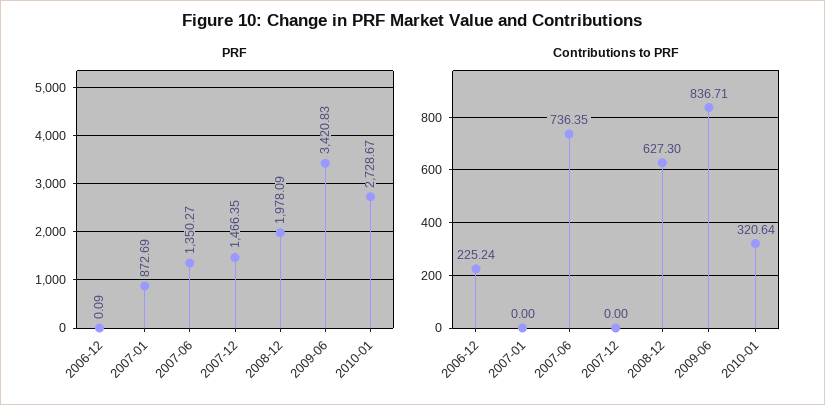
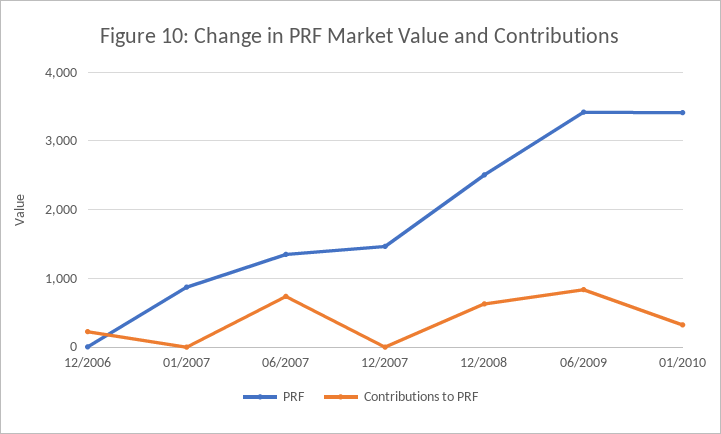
  {
    "PRF": {
      "2006-12": 0.09,
      "2007-01": 872.69,
      "2007-06": 1350.27,
      "2007-12": 1466.35,
-     "2008-12": 1978.09,
+     "2008-12": 2500,
      "2009-06": 3420.83,
-     "2010-01": 2728.67
+     "2010-01": 3400
    },
    "Contributions to PRF": {
      "2006-12": 225.24,
      "2007-01": 0,
      "2007-06": 736.35,
      "2007-12": 0,
      "2008-12": 627.3,
      "2009-06": 836.71,
      "2010-01": 320.64
    }
  }

